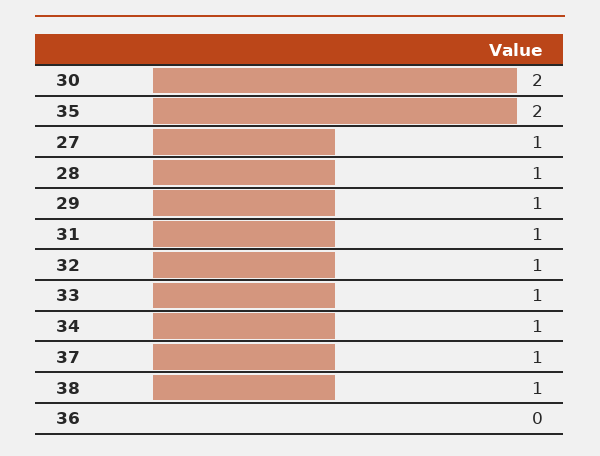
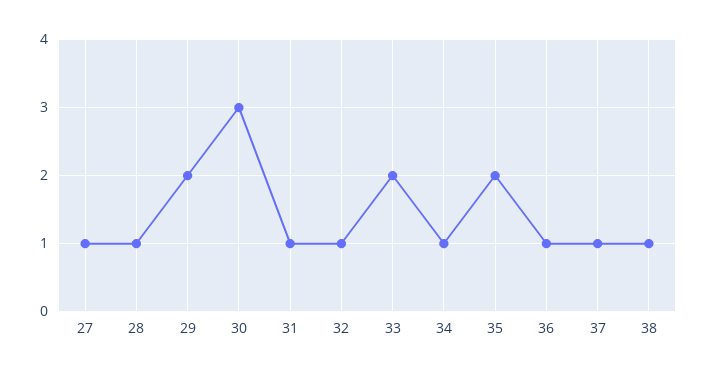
  {
-   "30": 2,
+   "30": 3,
    "35": 2,
    "27": 1,
    "28": 1,
-   "29": 1,
+   "29": 2,
    "31": 1,
    "32": 1,
-   "33": 1,
+   "33": 2,
    "34": 1,
    "37": 1,
    "38": 1,
-   "36": 0
+   "36": 1
  }

